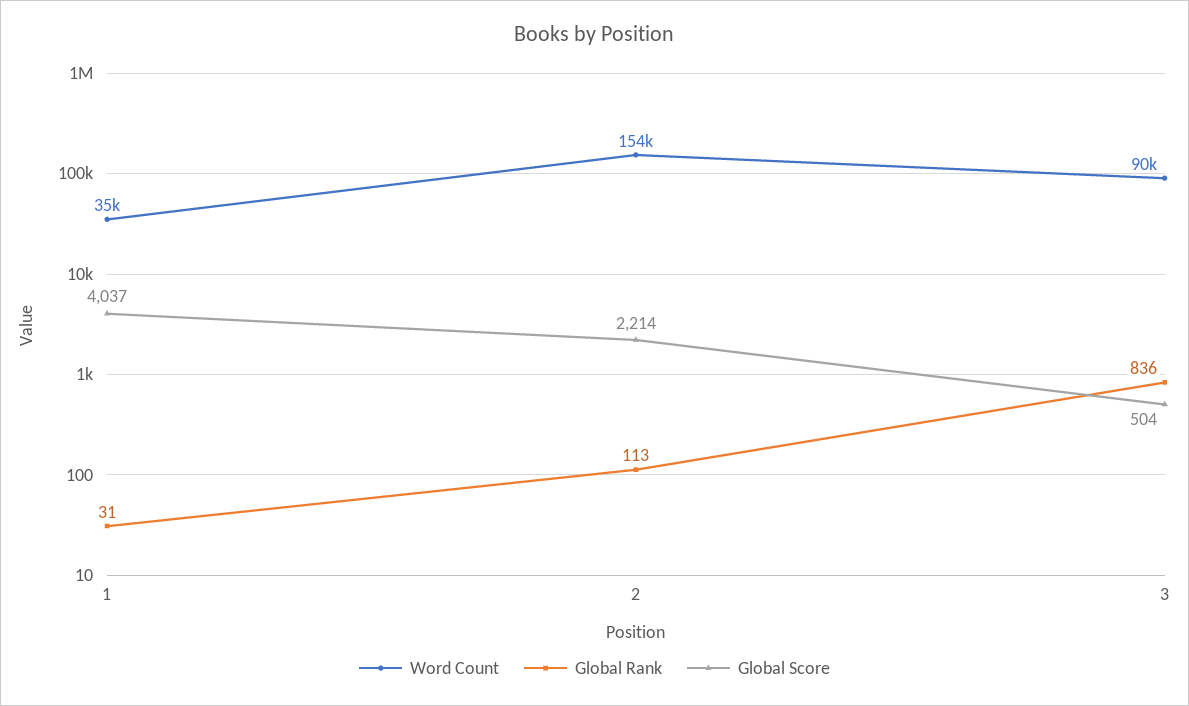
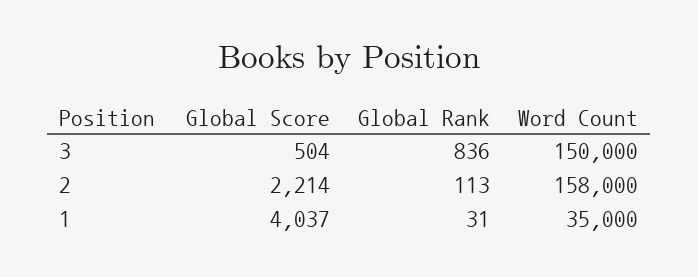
  {
    "Word Count": {
      "1": 35000,
-     "2": 154000,
+     "2": 158000,
-     "3": 90000
+     "3": 150000
    },
    "Global Rank": {
      "1": 31,
      "2": 113,
      "3": 836
    },
    "Global Score": {
      "1": 4037,
      "2": 2214,
      "3": 504
    }
  }

